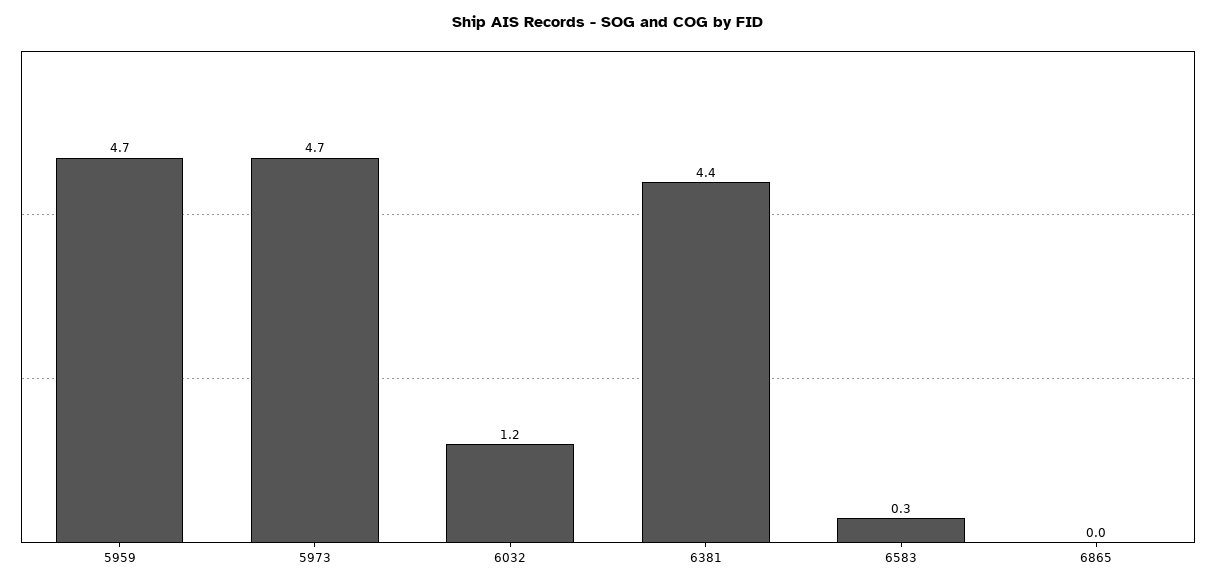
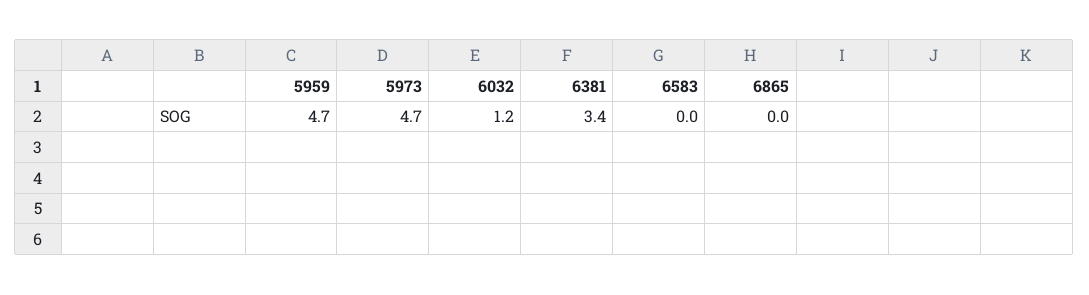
  {
    "5959": 4.7,
    "5973": 4.7,
    "6032": 1.2,
-   "6381": 4.4,
+   "6381": 3.4,
-   "6583": 0.3,
+   "6583": 0,
    "6865": 0
  }

